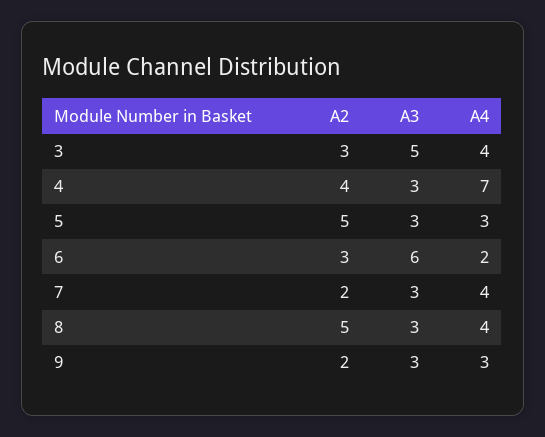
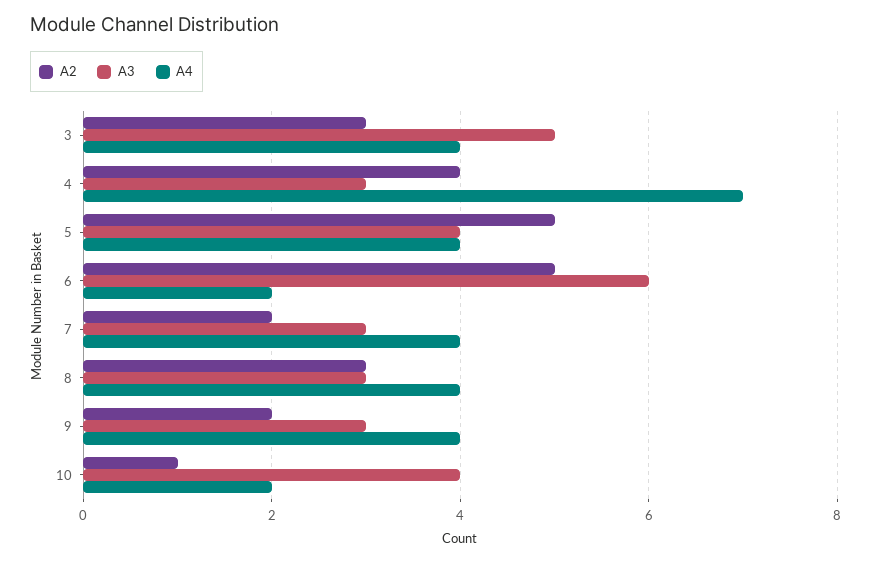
  {
    "A2": {
      "3": 3,
      "4": 4,
      "5": 5,
-     "6": 3,
+     "6": 5,
      "7": 2,
-     "8": 5,
+     "8": 3,
-     "9": 2
+     "9": 2,
+     "10": 1
    },
    "A3": {
      "3": 5,
      "4": 3,
-     "5": 3,
+     "5": 4,
      "6": 6,
      "7": 3,
      "8": 3,
-     "9": 3
+     "9": 3,
+     "10": 4
    },
    "A4": {
      "3": 4,
      "4": 7,
-     "5": 3,
+     "5": 4,
      "6": 2,
      "7": 4,
      "8": 4,
-     "9": 3
+     "9": 4,
+     "10": 2
    }
  }

